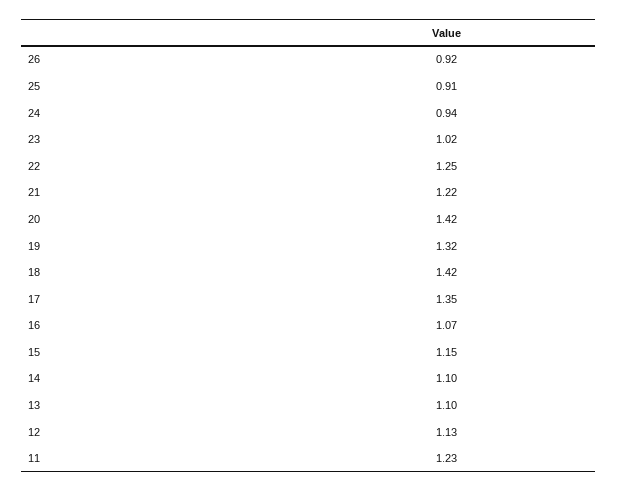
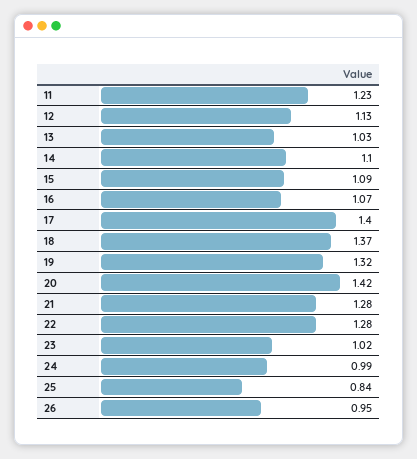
  {
-   "26": 0.92,
+   "26": 0.95,
-   "25": 0.91,
+   "25": 0.84,
-   "24": 0.94,
+   "24": 0.99,
    "23": 1.02,
-   "22": 1.25,
+   "22": 1.28,
-   "21": 1.22,
+   "21": 1.28,
    "20": 1.42,
    "19": 1.32,
-   "18": 1.42,
+   "18": 1.37,
-   "17": 1.35,
+   "17": 1.4,
    "16": 1.07,
-   "15": 1.15,
+   "15": 1.09,
    "14": 1.1,
-   "13": 1.1,
+   "13": 1.03,
    "12": 1.13,
    "11": 1.23
  }

